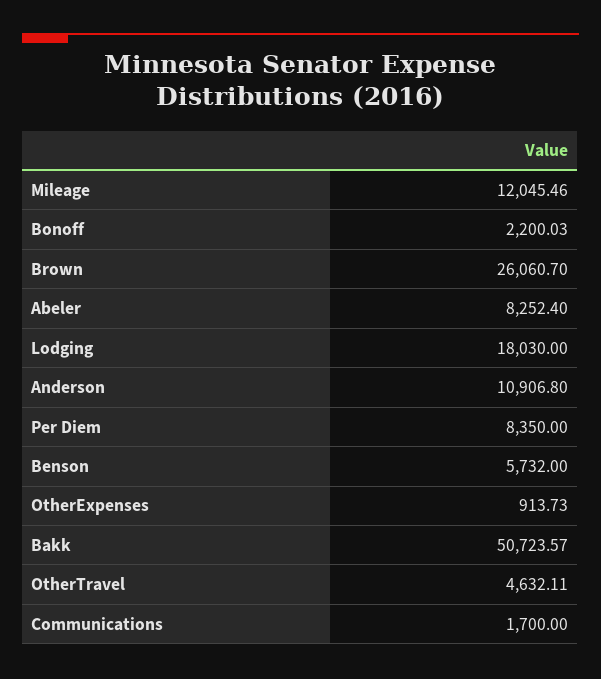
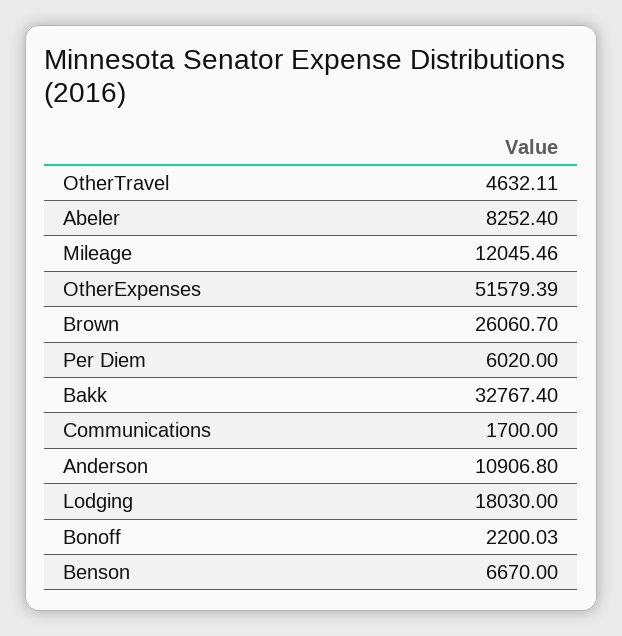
  {
    "Mileage": 12045.46,
    "Bonoff": 2200.03,
    "Brown": 26060.7,
    "Abeler": 8252.4,
    "Lodging": 18030,
    "Anderson": 10906.8,
-   "Per Diem": 8350,
+   "Per Diem": 6020,
-   "Benson": 5732,
+   "Benson": 6670,
-   "OtherExpenses": 913.73,
+   "OtherExpenses": 51579.39,
-   "Bakk": 50723.57,
+   "Bakk": 32767.4,
    "OtherTravel": 4632.11,
    "Communications": 1700
  }

